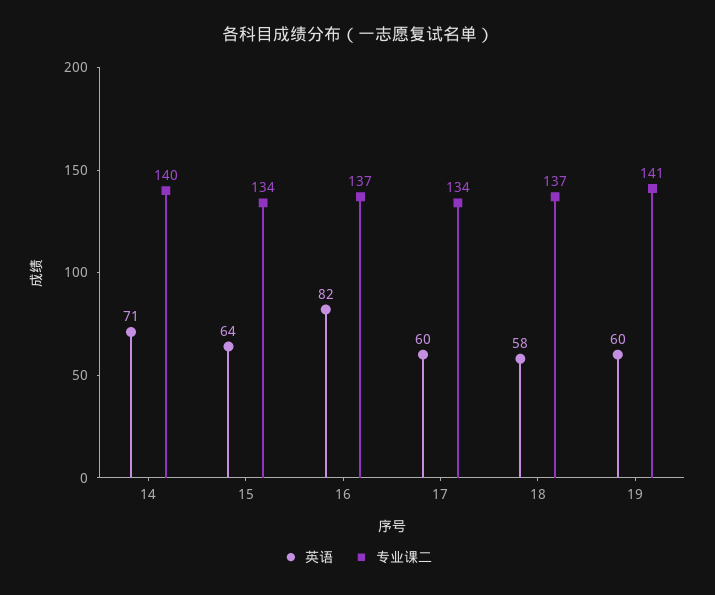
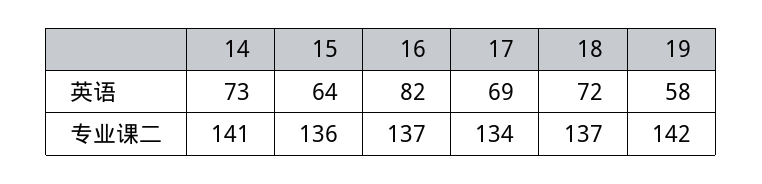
  {
    "英语": {
-     "14": 71,
+     "14": 73,
      "15": 64,
      "16": 82,
-     "17": 60,
+     "17": 69,
-     "18": 58,
+     "18": 72,
-     "19": 60
+     "19": 58
    },
    "专业课二": {
-     "14": 140,
+     "14": 141,
-     "15": 134,
+     "15": 136,
      "16": 137,
      "17": 134,
      "18": 137,
-     "19": 141
+     "19": 142
    }
  }

